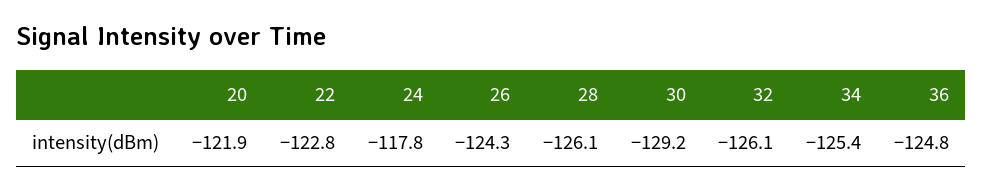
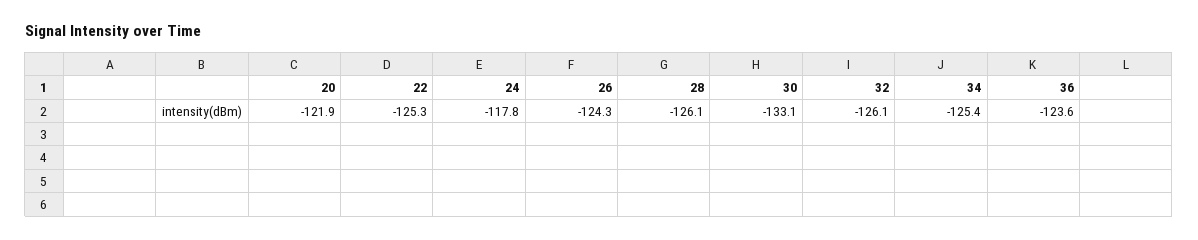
  {
    "20": -121.9,
-   "22": -122.8,
+   "22": -125.3,
    "24": -117.8,
    "26": -124.3,
    "28": -126.1,
-   "30": -129.2,
+   "30": -133.1,
    "32": -126.1,
    "34": -125.4,
-   "36": -124.8
+   "36": -123.6
  }

